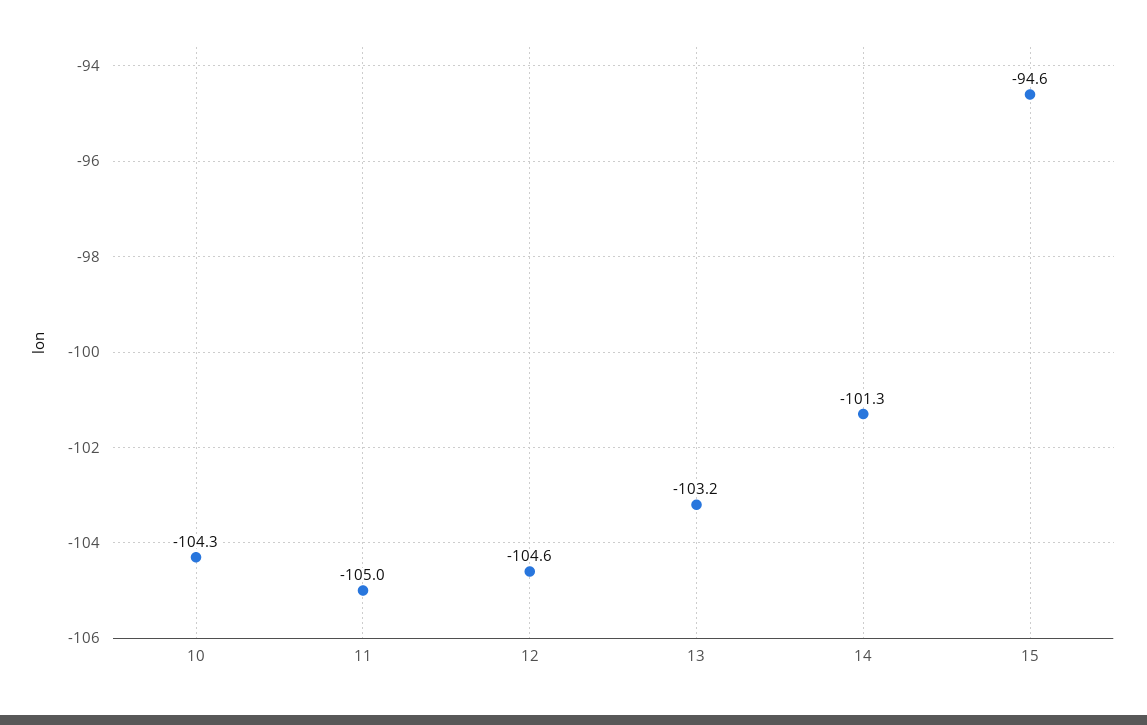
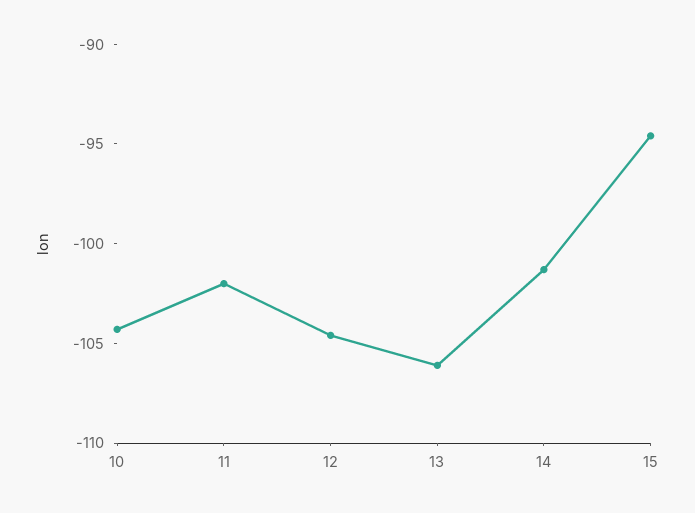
  {
    "10": -104.3,
-   "11": -105,
+   "11": -102,
    "12": -104.6,
-   "13": -103.2,
+   "13": -106,
    "14": -101.3,
    "15": -94.6
  }

